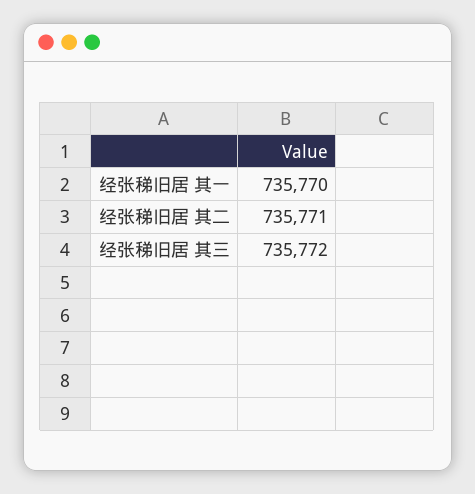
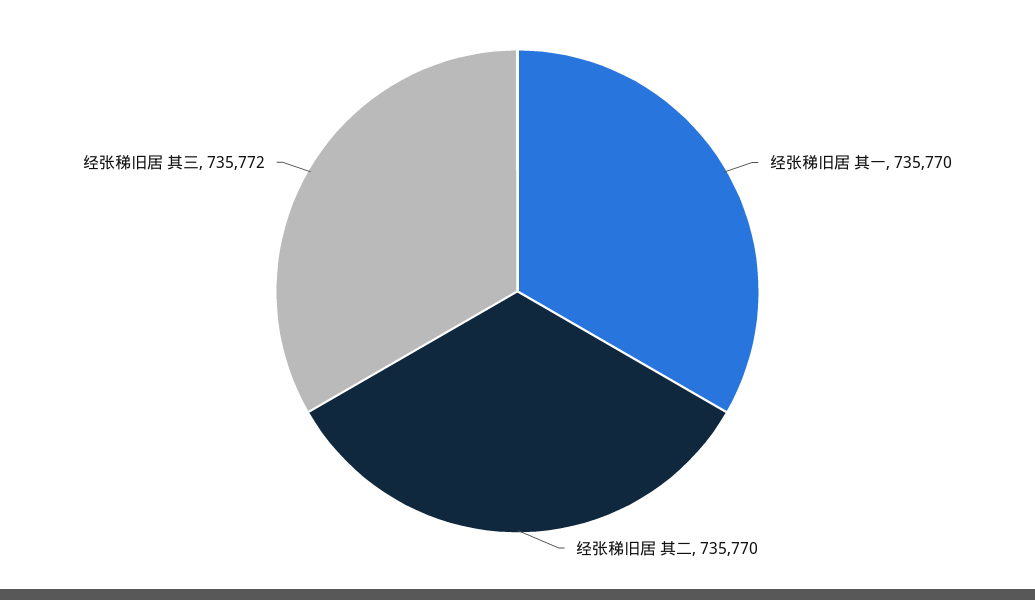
  {
    "经张稊旧居 其一": 735770,
-   "经张稊旧居 其二": 735771,
+   "经张稊旧居 其二": 735770,
    "经张稊旧居 其三": 735772
  }

